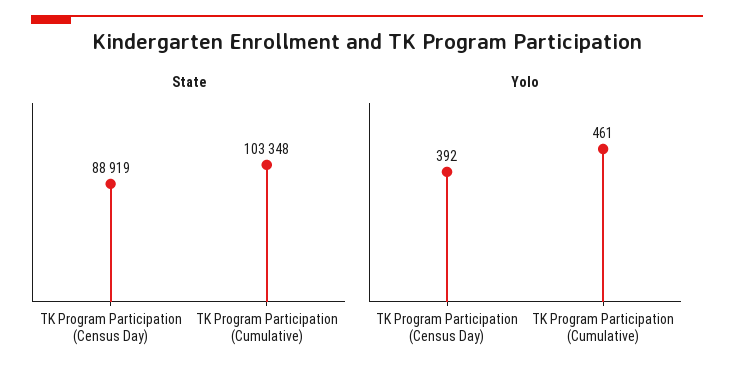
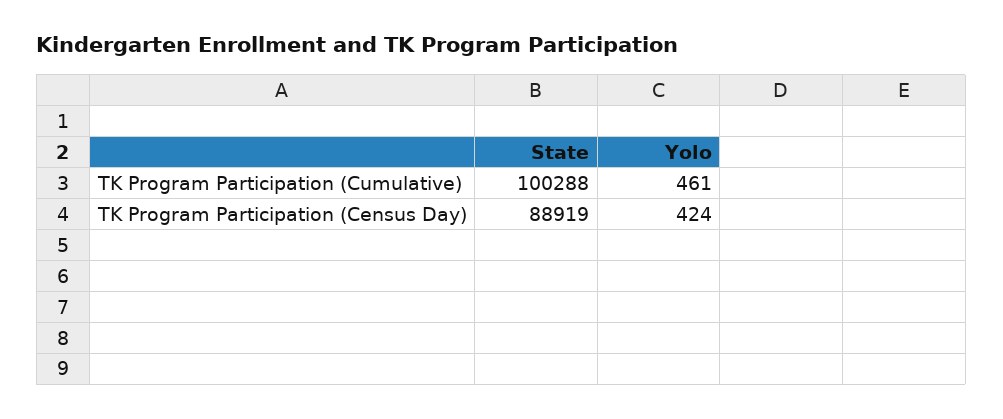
  {
    "State": {
      "TK Program Participation (Census Day)": 88919,
-     "TK Program Participation (Cumulative)": 103348
+     "TK Program Participation (Cumulative)": 100288
    },
    "Yolo": {
-     "TK Program Participation (Census Day)": 392,
+     "TK Program Participation (Census Day)": 424,
      "TK Program Participation (Cumulative)": 461
    }
  }

